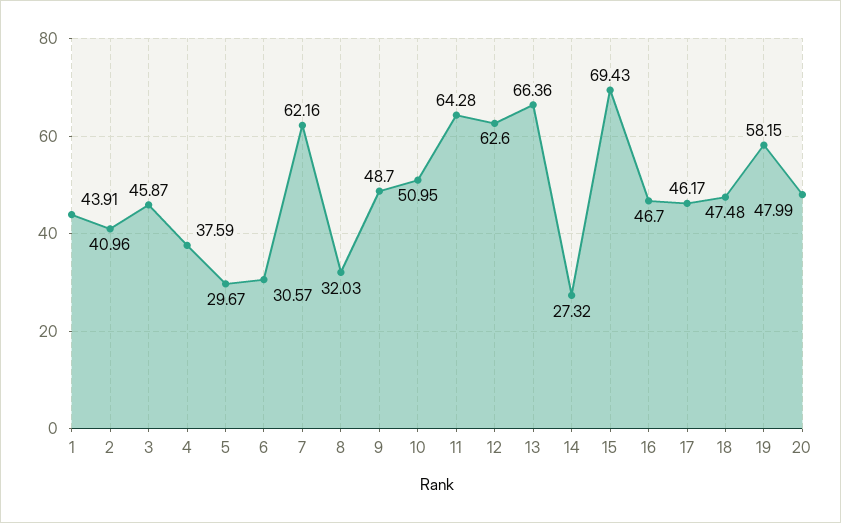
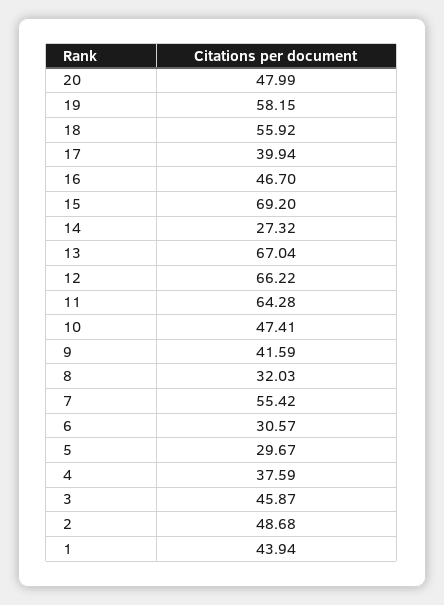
  {
-   "1": 43.91,
+   "1": 43.94,
-   "2": 40.96,
+   "2": 48.68,
    "3": 45.87,
    "4": 37.59,
    "5": 29.67,
    "6": 30.57,
-   "7": 62.16,
+   "7": 55.42,
    "8": 32.03,
-   "9": 48.7,
+   "9": 41.59,
-   "10": 50.95,
+   "10": 47.41,
    "11": 64.28,
-   "12": 62.6,
+   "12": 66.22,
-   "13": 66.36,
+   "13": 67.04,
    "14": 27.32,
-   "15": 69.43,
+   "15": 69.2,
    "16": 46.7,
-   "17": 46.17,
+   "17": 39.94,
-   "18": 47.48,
+   "18": 55.92,
    "19": 58.15,
    "20": 47.99
  }

